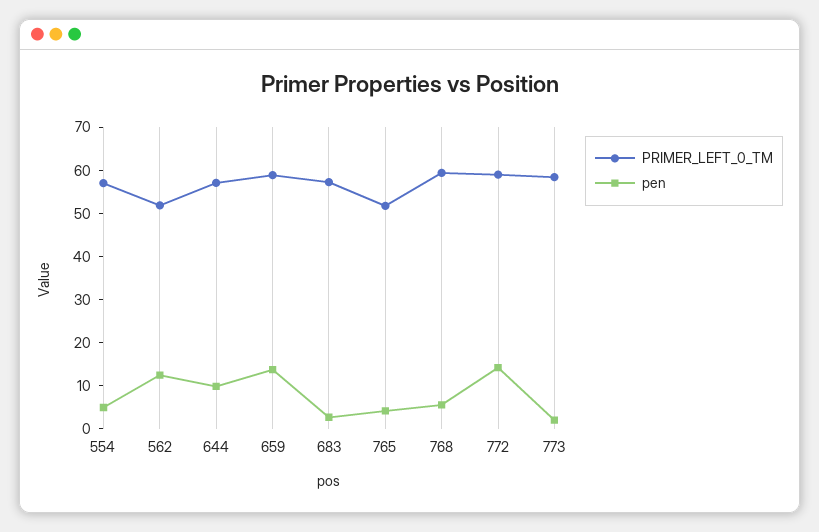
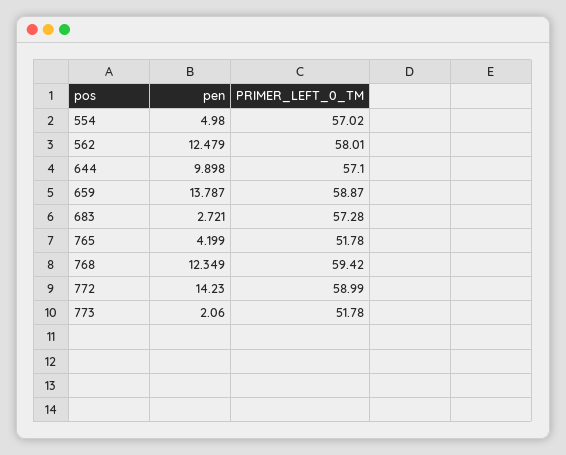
  {
    "PRIMER_LEFT_0_TM": {
      "554": 57.02,
-     "562": 52,
+     "562": 58.01,
      "644": 57.1,
      "659": 58.87,
      "683": 57.28,
      "765": 51.78,
      "768": 59.42,
      "772": 58.99,
-     "773": 58
+     "773": 51.78
    },
    "pen": {
      "554": 4.98,
      "562": 12.479,
      "644": 9.898,
      "659": 13.787,
      "683": 2.721,
      "765": 4.199,
-     "768": 6,
+     "768": 12.349,
      "772": 14.23,
      "773": 2.06
    }
  }

